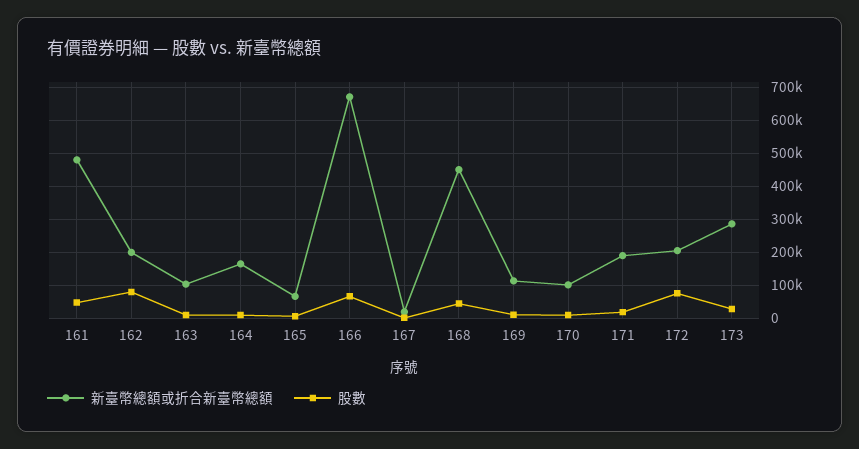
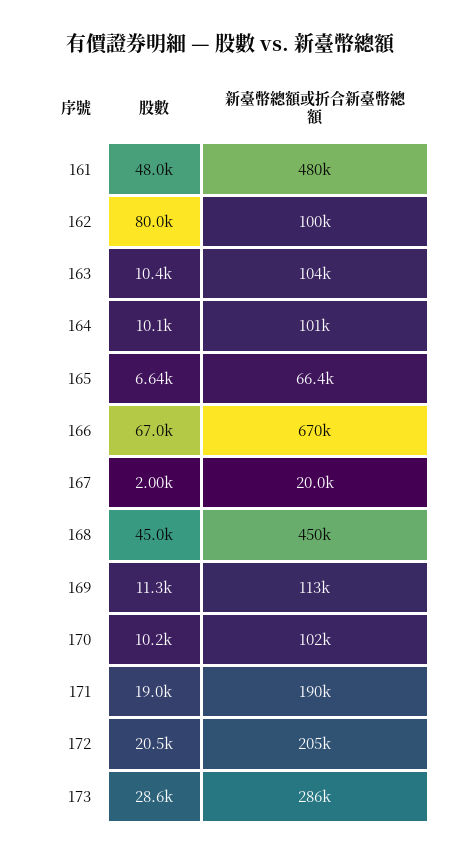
  {
    "新臺幣總額或折合新臺幣總額": {
      "161": 480000,
-     "162": 200000,
+     "162": 100000,
      "163": 104000,
-     "164": 160000,
+     "164": 101000,
      "165": 66400,
      "166": 670000,
      "167": 20000,
      "168": 450000,
      "169": 113000,
      "170": 102000,
      "171": 190000,
      "172": 205000,
      "173": 286000
    },
    "股數": {
      "161": 48000,
      "162": 80000,
      "163": 10400,
      "164": 10100,
      "165": 6640,
      "166": 67000,
      "167": 2000,
      "168": 45000,
      "169": 11300,
      "170": 10200,
      "171": 19000,
-     "172": 80000,
+     "172": 20500,
      "173": 28600
    }
  }

